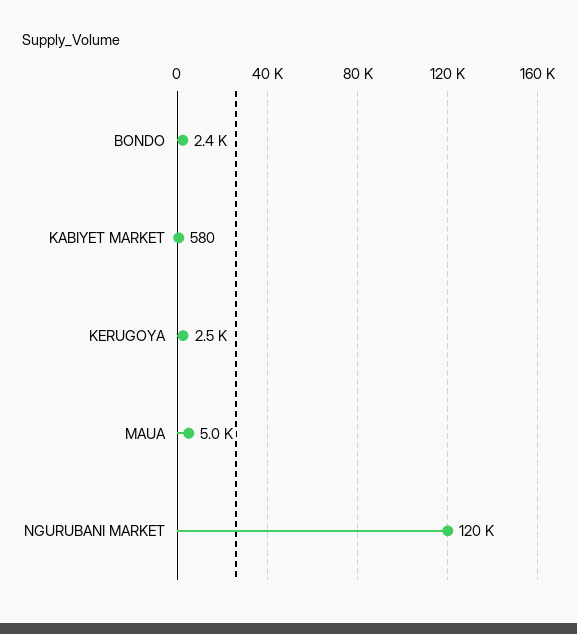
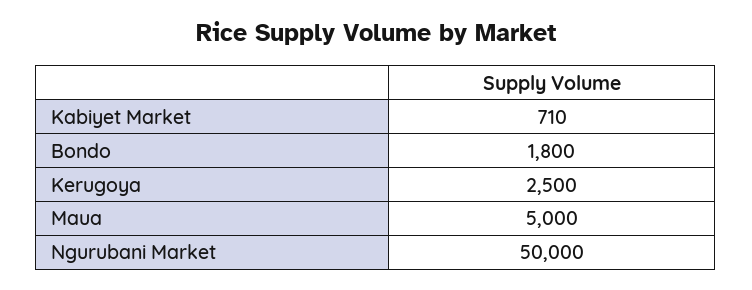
  {
-   "BONDO": 2400,
+   "BONDO": 1800,
-   "KABIYET MARKET": 580,
+   "KABIYET MARKET": 710,
    "KERUGOYA": 2500,
    "MAUA": 5000,
-   "NGURUBANI MARKET": 120000
+   "NGURUBANI MARKET": 50000
  }

